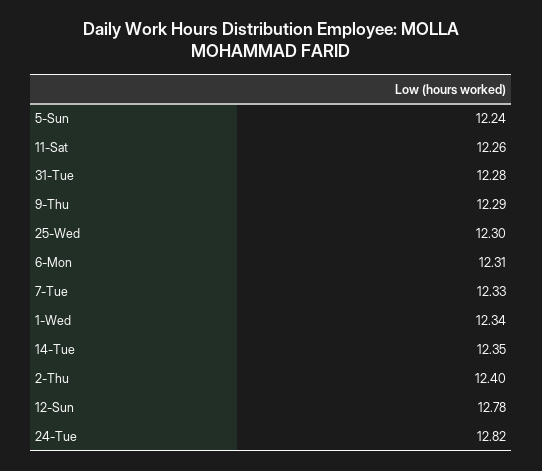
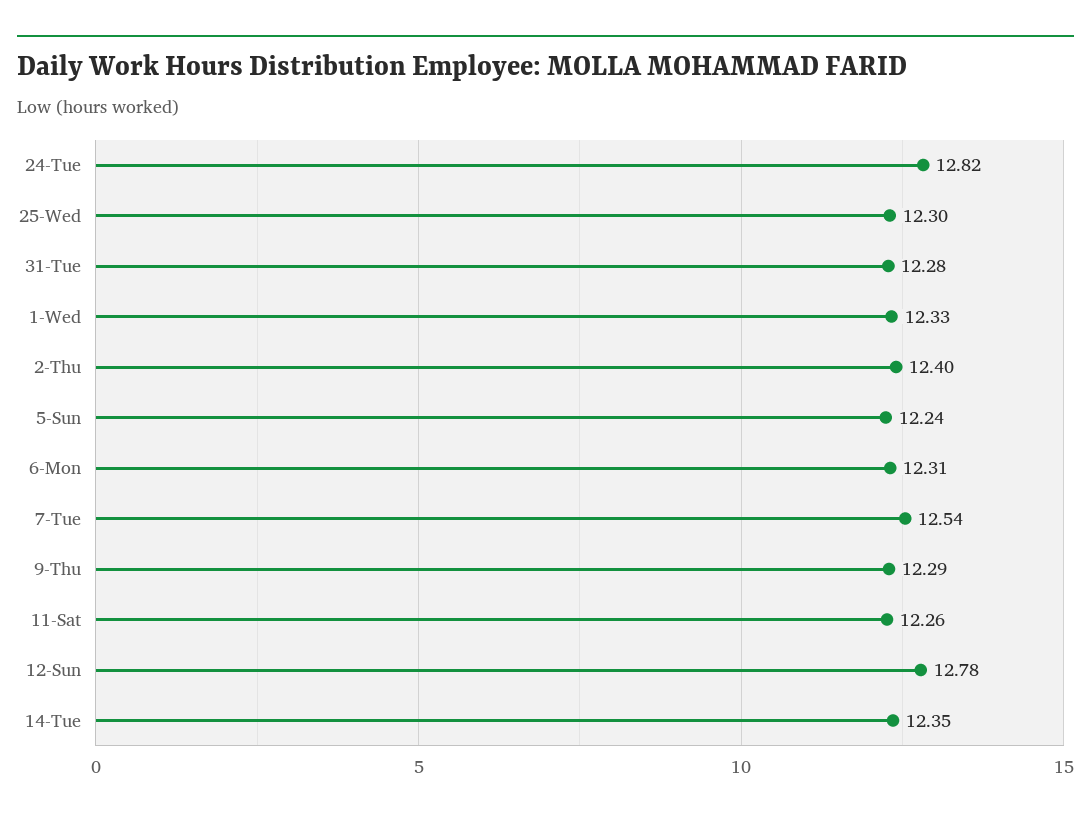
  {
    "5-Sun": 12.24,
    "11-Sat": 12.26,
    "31-Tue": 12.28,
    "9-Thu": 12.29,
    "25-Wed": 12.3,
    "6-Mon": 12.31,
-   "7-Tue": 12.33,
+   "7-Tue": 12.54,
-   "1-Wed": 12.34,
+   "1-Wed": 12.33,
    "14-Tue": 12.35,
    "2-Thu": 12.4,
    "12-Sun": 12.78,
    "24-Tue": 12.82
  }

